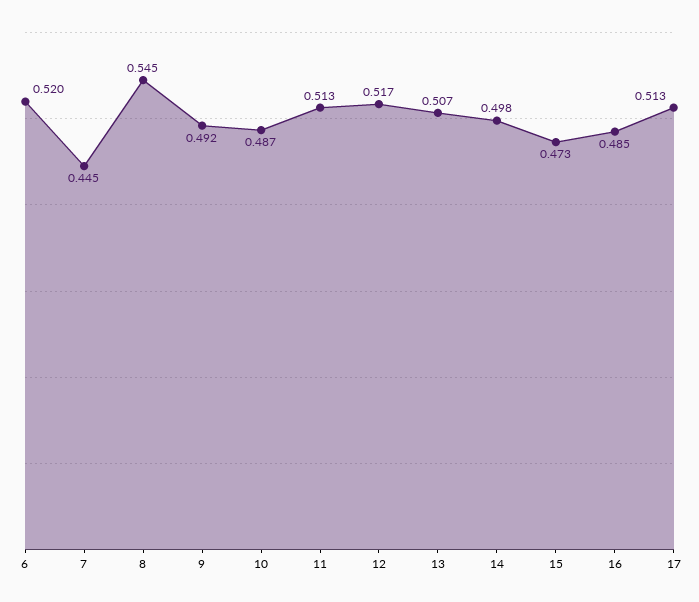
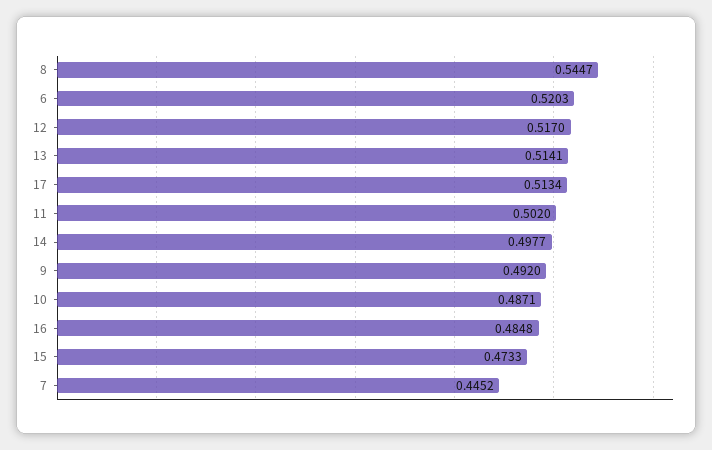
  {
    "6": 0.5203,
    "7": 0.4452,
    "8": 0.5447,
    "9": 0.492,
    "10": 0.4871,
-   "11": 0.513,
+   "11": 0.502,
    "12": 0.517,
-   "13": 0.507,
+   "13": 0.5141,
    "14": 0.4977,
    "15": 0.4733,
    "16": 0.4848,
    "17": 0.5134
  }

